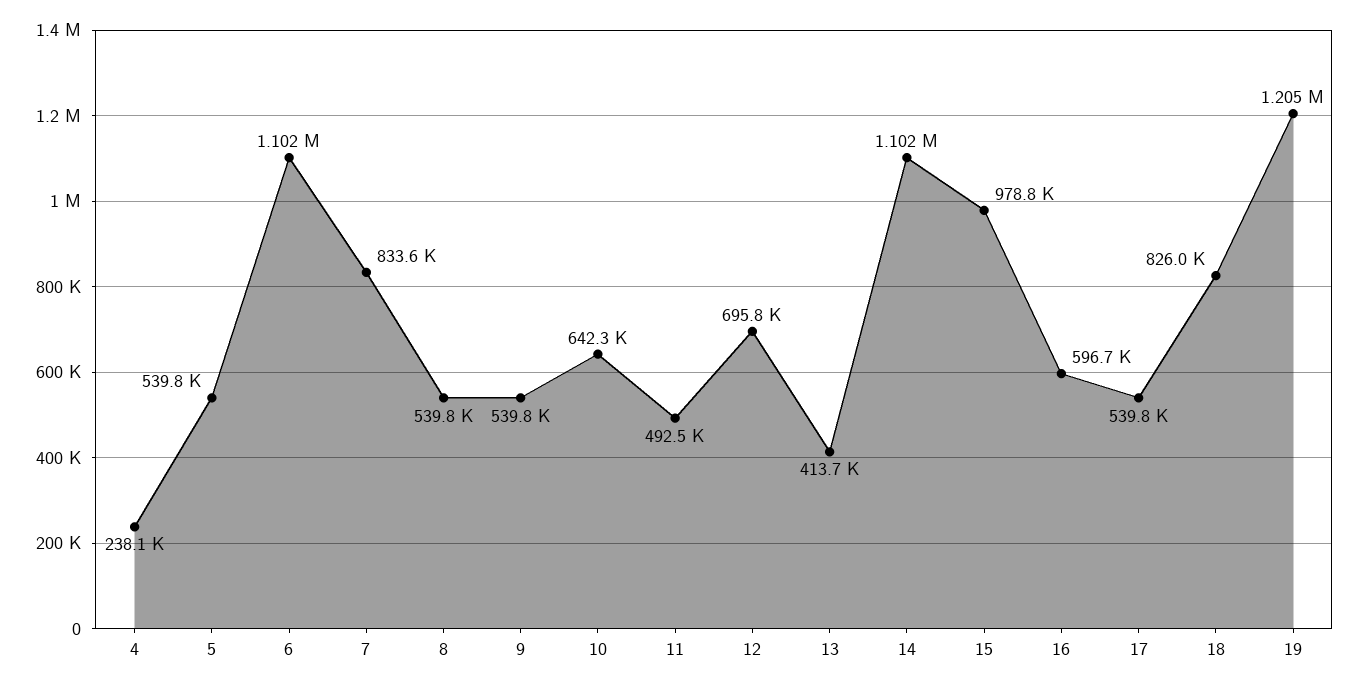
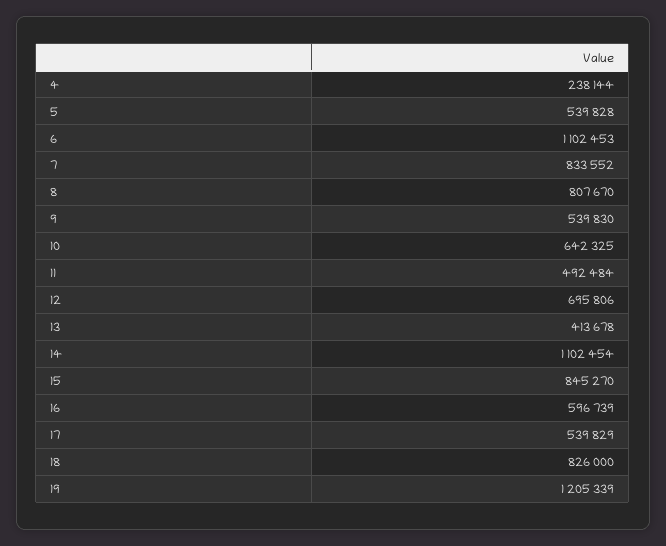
  {
    "4": 238144,
    "5": 539828,
    "6": 1102453,
    "7": 833552,
-   "8": 539800,
+   "8": 807670,
    "9": 539830,
    "10": 642325,
    "11": 492484,
    "12": 695806,
    "13": 413678,
    "14": 1102454,
-   "15": 978800,
+   "15": 845270,
    "16": 596739,
    "17": 539829,
    "18": 826000,
    "19": 1205339
  }

